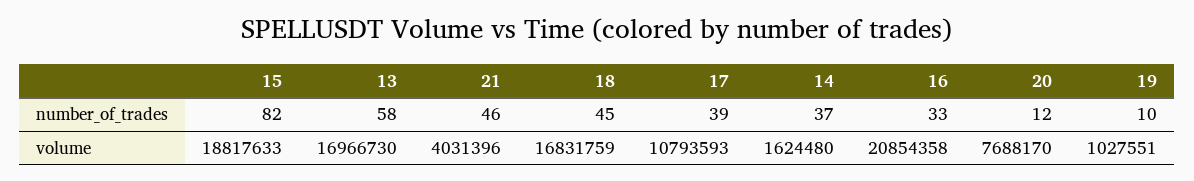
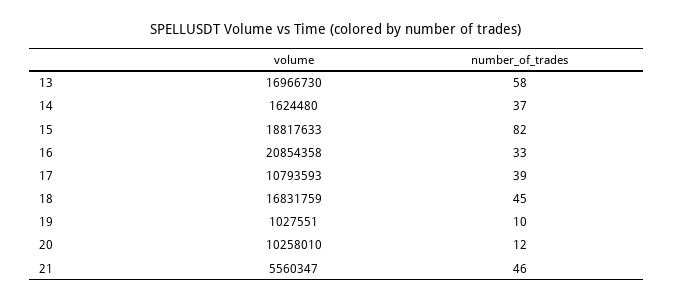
  {
    "15": {
      "number_of_trades": 82,
      "volume": 18817633
    },
    "13": {
      "number_of_trades": 58,
      "volume": 16966730
    },
    "21": {
      "number_of_trades": 46,
-     "volume": 4031396
+     "volume": 5560347
    },
    "18": {
      "number_of_trades": 45,
      "volume": 16831759
    },
    "17": {
      "number_of_trades": 39,
      "volume": 10793593
    },
    "14": {
      "number_of_trades": 37,
      "volume": 1624480
    },
    "16": {
      "number_of_trades": 33,
      "volume": 20854358
    },
    "20": {
      "number_of_trades": 12,
-     "volume": 7688170
+     "volume": 10258010
    },
    "19": {
      "number_of_trades": 10,
      "volume": 1027551
    }
  }

